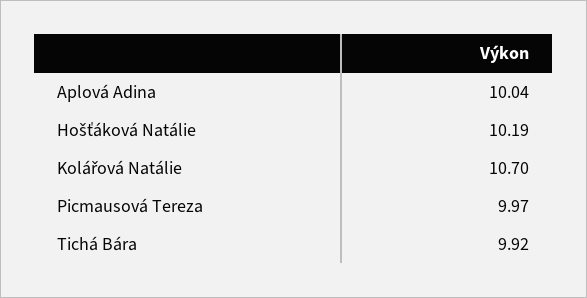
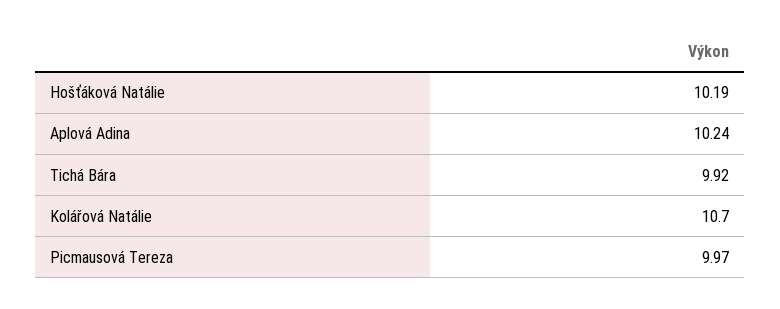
  {
-   "Aplová Adina": 10.04,
+   "Aplová Adina": 10.24,
    "Hošťáková Natálie": 10.19,
    "Kolářová Natálie": 10.7,
    "Picmausová Tereza": 9.97,
    "Tichá Bára": 9.92
  }

